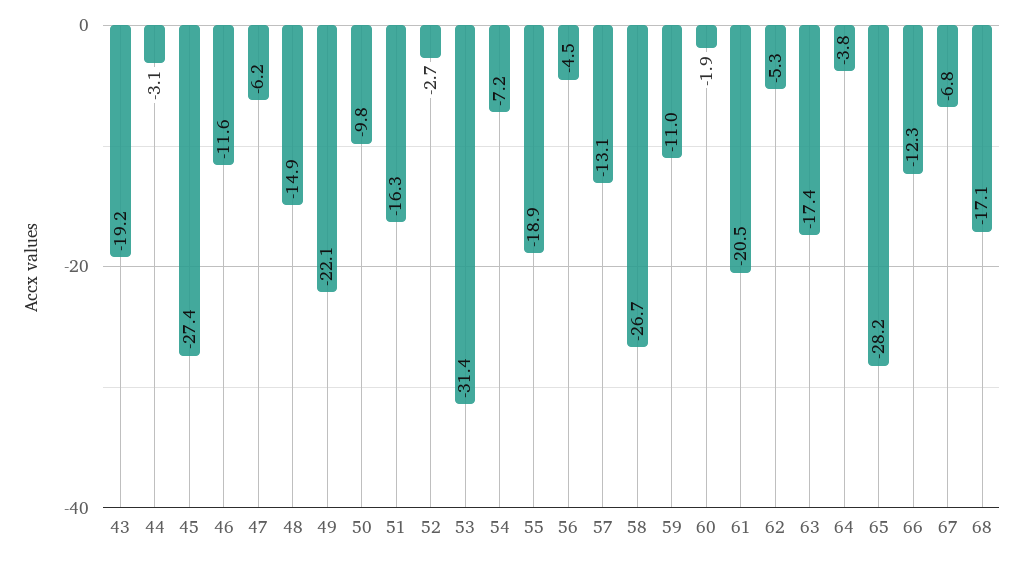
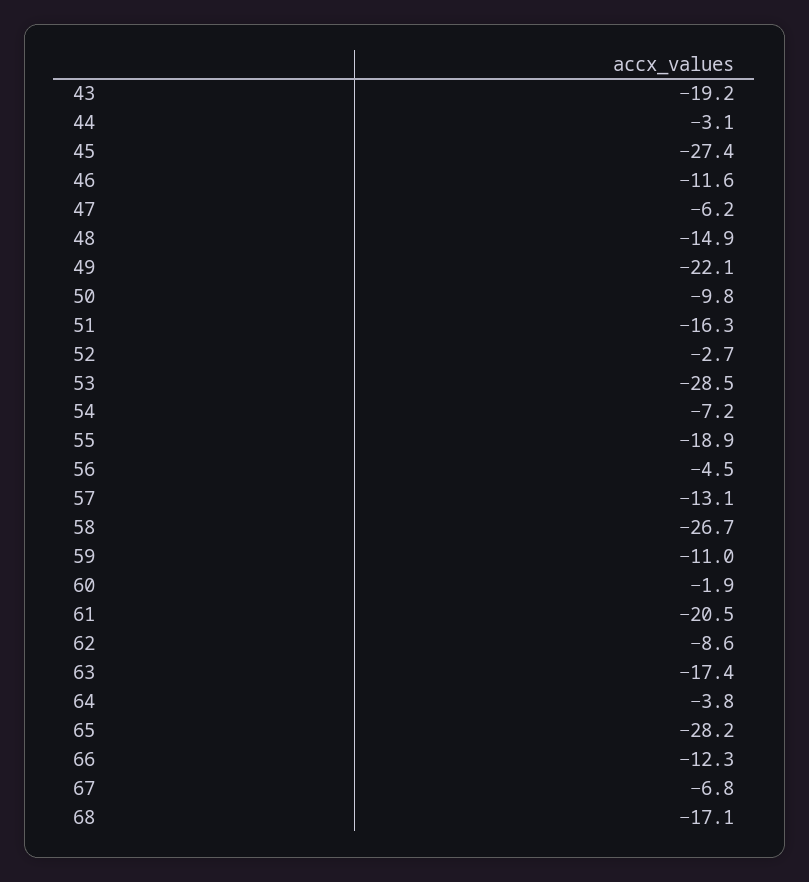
  {
    "43": -19.2,
    "44": -3.1,
    "45": -27.4,
    "46": -11.6,
    "47": -6.2,
    "48": -14.9,
    "49": -22.1,
    "50": -9.8,
    "51": -16.3,
    "52": -2.7,
-   "53": -31.4,
+   "53": -28.5,
    "54": -7.2,
    "55": -18.9,
    "56": -4.5,
    "57": -13.1,
    "58": -26.7,
    "59": -11,
    "60": -1.9,
    "61": -20.5,
-   "62": -5.3,
+   "62": -8.6,
    "63": -17.4,
    "64": -3.8,
    "65": -28.2,
    "66": -12.3,
    "67": -6.8,
    "68": -17.1
  }

